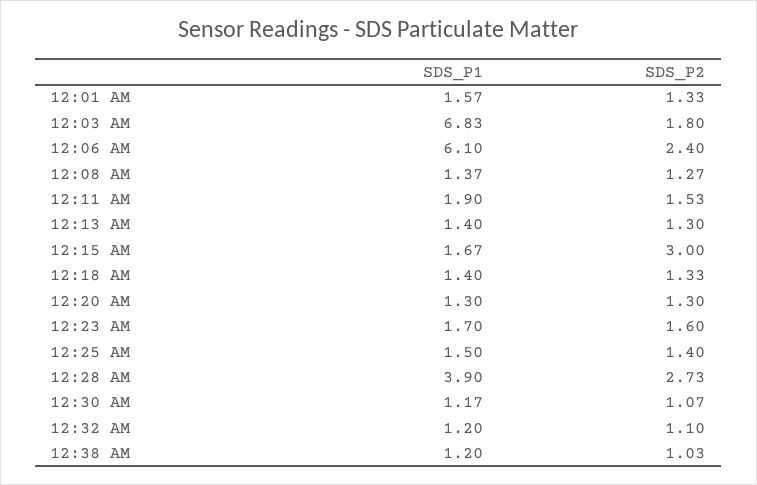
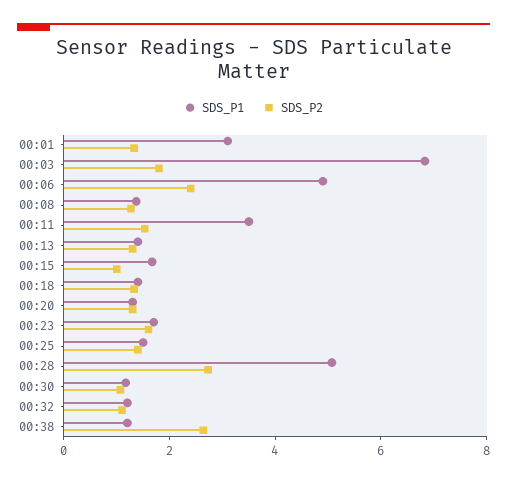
  {
    "SDS_P1": {
-     "12:01 AM": 1.57,
+     "12:01 AM": 3,
      "12:03 AM": 6.83,
-     "12:06 AM": 6.1,
+     "12:06 AM": 5,
      "12:08 AM": 1.37,
-     "12:11 AM": 1.9,
+     "12:11 AM": 3.5,
      "12:13 AM": 1.4,
      "12:15 AM": 1.67,
      "12:18 AM": 1.4,
      "12:20 AM": 1.3,
      "12:23 AM": 1.7,
      "12:25 AM": 1.5,
-     "12:28 AM": 3.9,
+     "12:28 AM": 5,
      "12:30 AM": 1.17,
      "12:32 AM": 1.2,
      "12:38 AM": 1.2
    },
    "SDS_P2": {
      "12:01 AM": 1.33,
      "12:03 AM": 1.8,
      "12:06 AM": 2.4,
      "12:08 AM": 1.27,
      "12:11 AM": 1.53,
      "12:13 AM": 1.3,
-     "12:15 AM": 3,
+     "12:15 AM": 1,
      "12:18 AM": 1.33,
      "12:20 AM": 1.3,
      "12:23 AM": 1.6,
      "12:25 AM": 1.4,
      "12:28 AM": 2.73,
      "12:30 AM": 1.07,
      "12:32 AM": 1.1,
-     "12:38 AM": 1.03
+     "12:38 AM": 2.5
    }
  }

